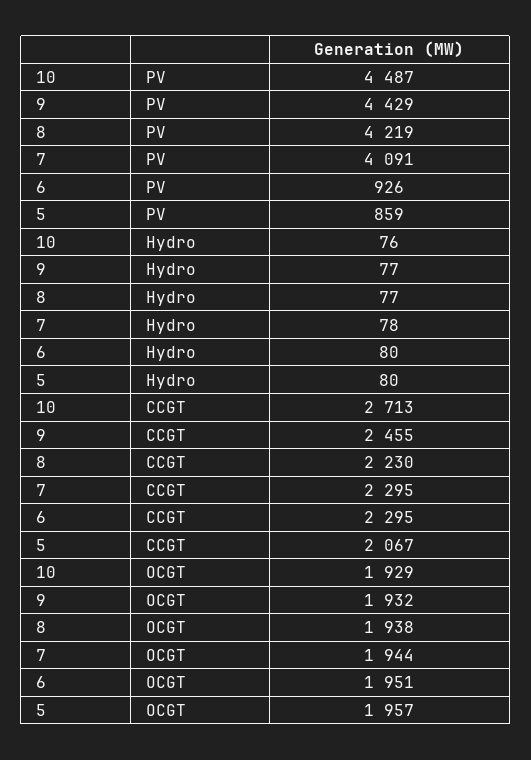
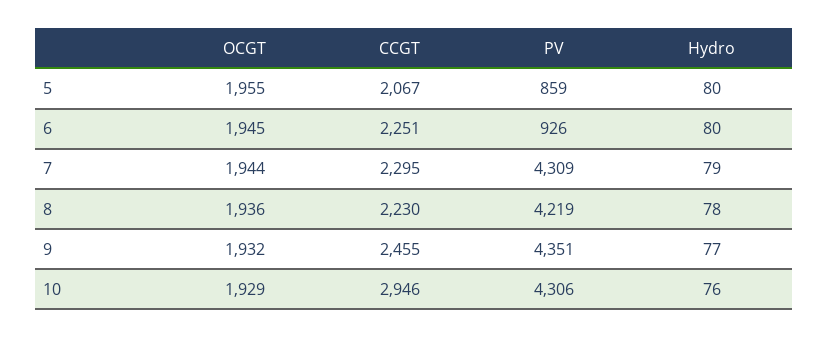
  {
    "10": {
-     "PV": 4487,
+     "PV": 4306,
      "Hydro": 76,
-     "CCGT": 2713,
+     "CCGT": 2946,
      "OCGT": 1929
    },
    "9": {
-     "PV": 4429,
+     "PV": 4351,
      "Hydro": 77,
      "CCGT": 2455,
      "OCGT": 1932
    },
    "8": {
      "PV": 4219,
-     "Hydro": 77,
+     "Hydro": 78,
      "CCGT": 2230,
-     "OCGT": 1938
+     "OCGT": 1936
    },
    "7": {
-     "PV": 4091,
+     "PV": 4309,
-     "Hydro": 78,
+     "Hydro": 79,
      "CCGT": 2295,
      "OCGT": 1944
    },
    "6": {
      "PV": 926,
      "Hydro": 80,
-     "CCGT": 2295,
+     "CCGT": 2251,
-     "OCGT": 1951
+     "OCGT": 1945
    },
    "5": {
      "PV": 859,
      "Hydro": 80,
      "CCGT": 2067,
-     "OCGT": 1957
+     "OCGT": 1955
    }
  }

